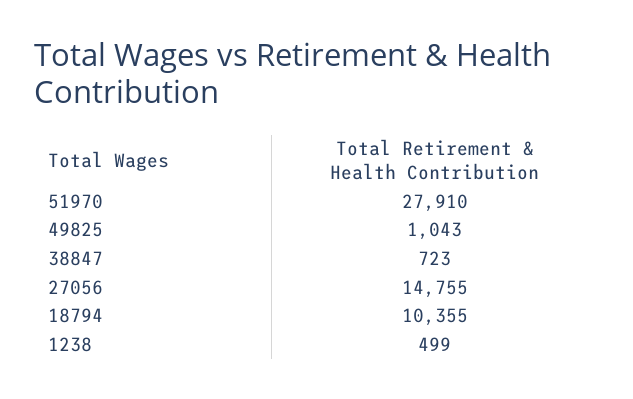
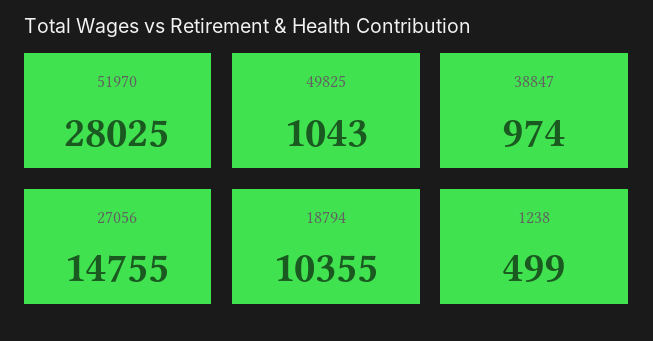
  {
-   "51970": 27910,
+   "51970": 28025,
    "49825": 1043,
-   "38847": 723,
+   "38847": 974,
    "27056": 14755,
    "18794": 10355,
    "1238": 499
  }

